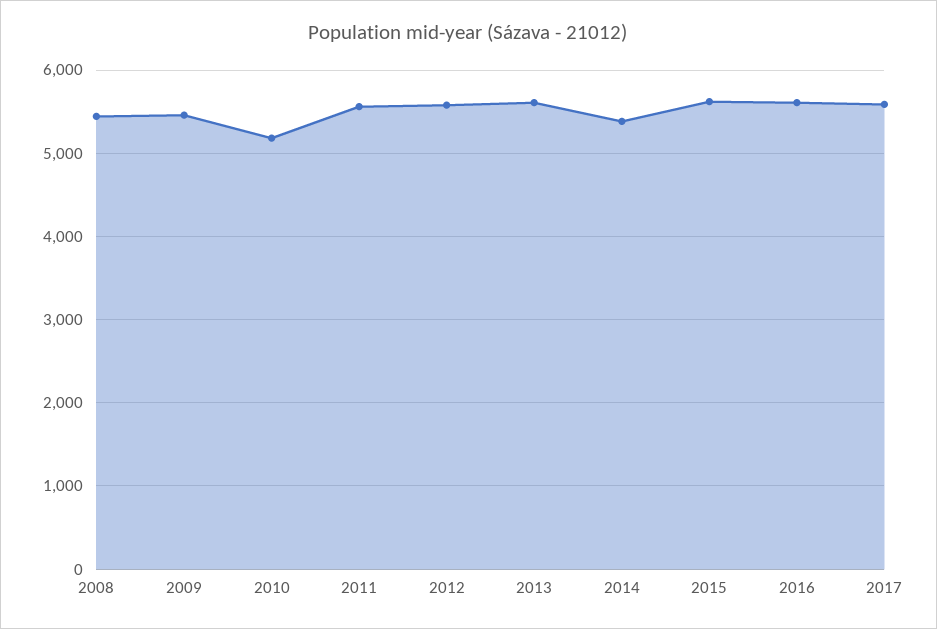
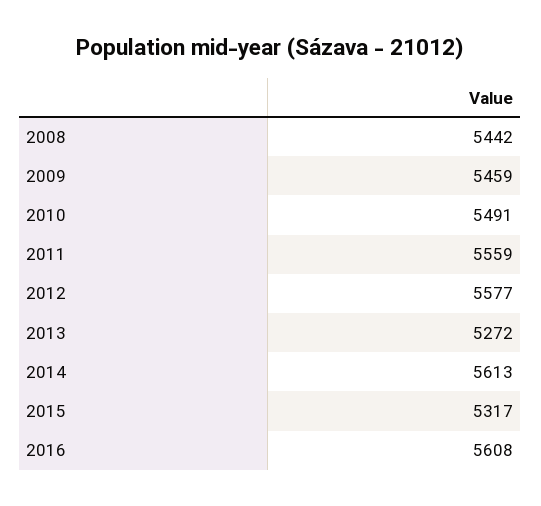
  {
    "2008": 5442,
    "2009": 5459,
-   "2010": 5200,
+   "2010": 5491,
    "2011": 5559,
    "2012": 5577,
-   "2013": 5600,
+   "2013": 5272,
-   "2014": 5400,
+   "2014": 5613,
-   "2015": 5600,
+   "2015": 5317,
-   "2016": 5608,
+   "2016": 5608
-   "2017": 5600
  }

